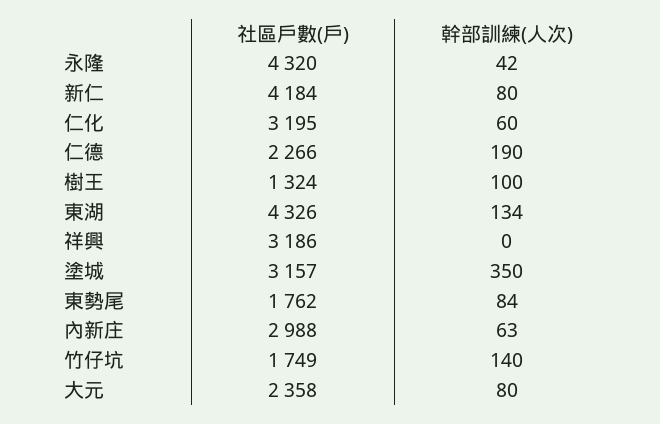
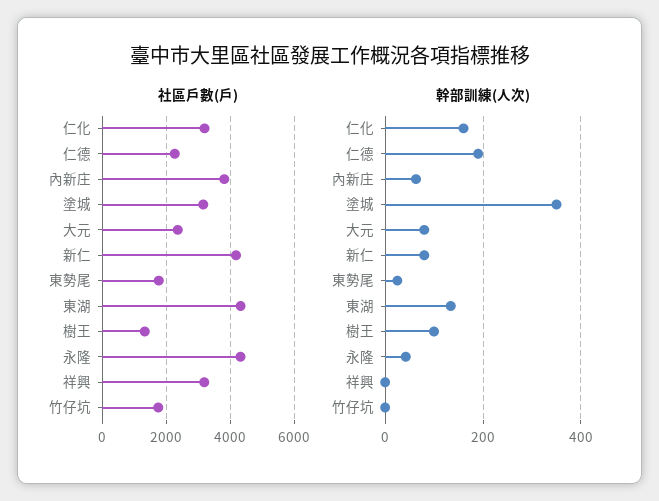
  {
    "社區戶數(戶)": {
      "永隆": 4320,
      "新仁": 4184,
      "仁化": 3195,
      "仁德": 2266,
      "樹王": 1324,
      "東湖": 4326,
      "祥興": 3186,
      "塗城": 3157,
      "東勢尾": 1762,
-     "內新庄": 2988,
+     "內新庄": 3800,
      "竹仔坑": 1749,
      "大元": 2358
    },
    "幹部訓練(人次)": {
      "永隆": 42,
      "新仁": 80,
-     "仁化": 60,
+     "仁化": 160,
      "仁德": 190,
      "樹王": 100,
      "東湖": 134,
      "祥興": 0,
      "塗城": 350,
-     "東勢尾": 84,
+     "東勢尾": 20,
      "內新庄": 63,
-     "竹仔坑": 140,
+     "竹仔坑": 0,
      "大元": 80
    }
  }

